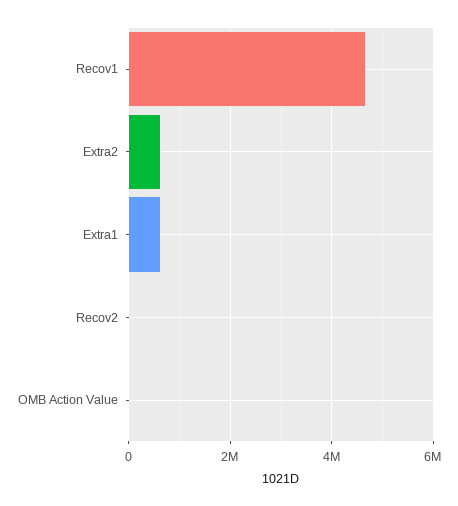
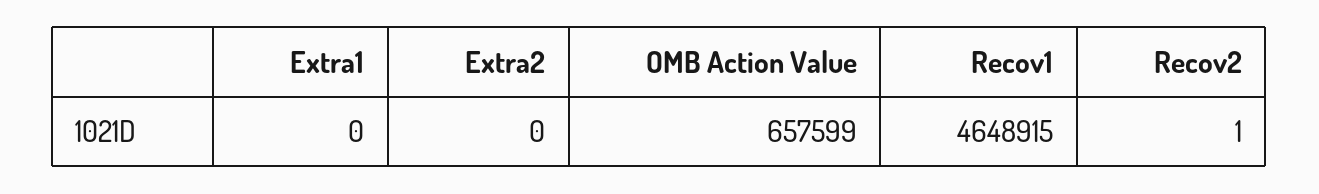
  {
    "Recov1": 4648915,
-   "Extra2": 600000,
+   "Extra2": 0,
-   "Extra1": 600000,
+   "Extra1": 0,
    "Recov2": 1,
-   "OMB Action Value": 0
+   "OMB Action Value": 657599
  }

